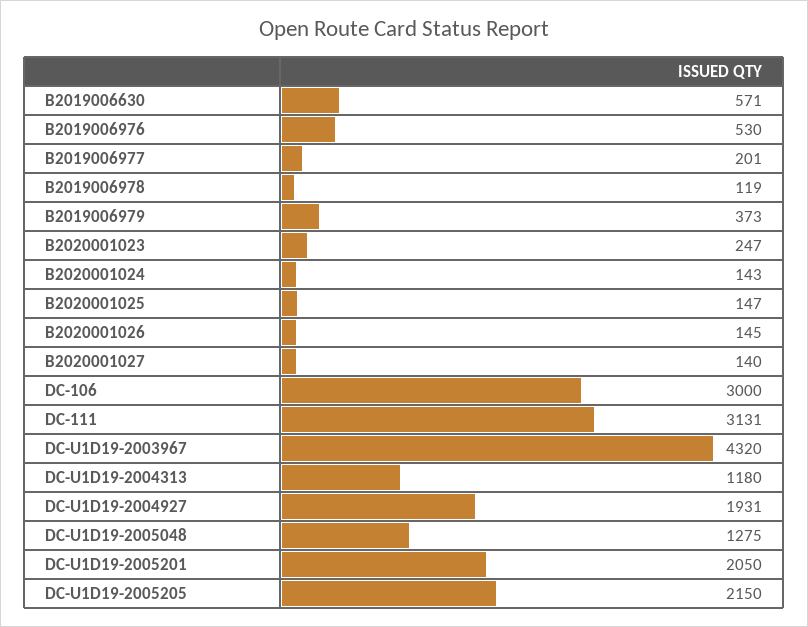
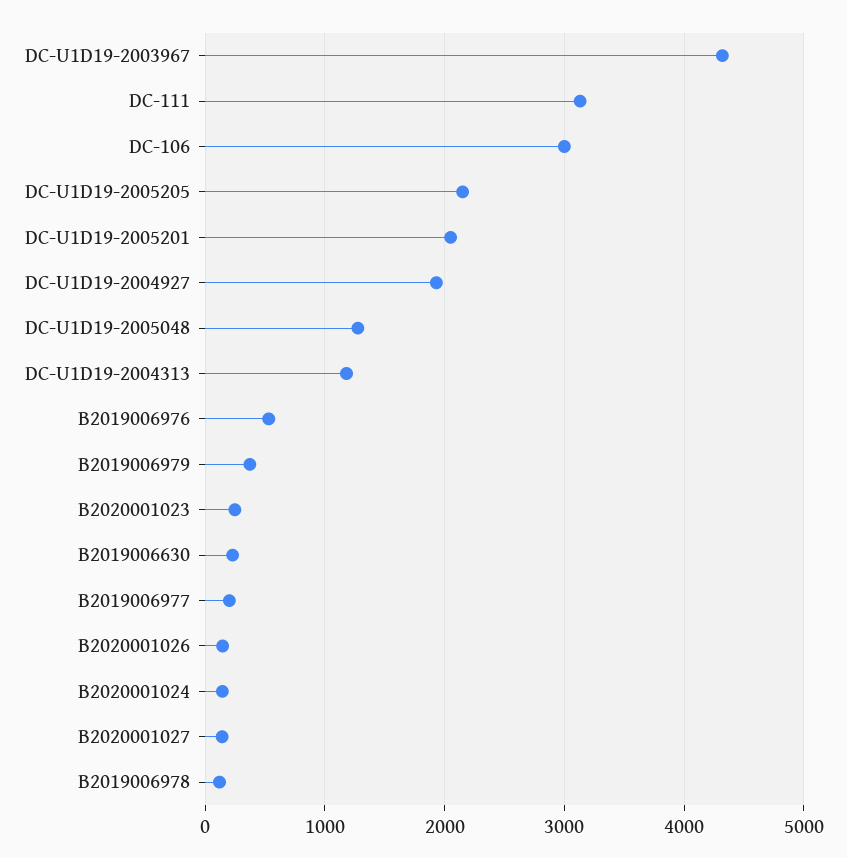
  {
-   "B2019006630": 571,
+   "B2019006630": 200,
    "B2019006976": 530,
    "B2019006977": 201,
    "B2019006978": 119,
    "B2019006979": 373,
    "B2020001023": 247,
    "B2020001024": 143,
-   "B2020001025": 147,
    "B2020001026": 145,
    "B2020001027": 140,
    "DC-106": 3000,
    "DC-111": 3131,
    "DC-U1D19-2003967": 4320,
    "DC-U1D19-2004313": 1180,
    "DC-U1D19-2004927": 1931,
    "DC-U1D19-2005048": 1275,
    "DC-U1D19-2005201": 2050,
    "DC-U1D19-2005205": 2150
  }

